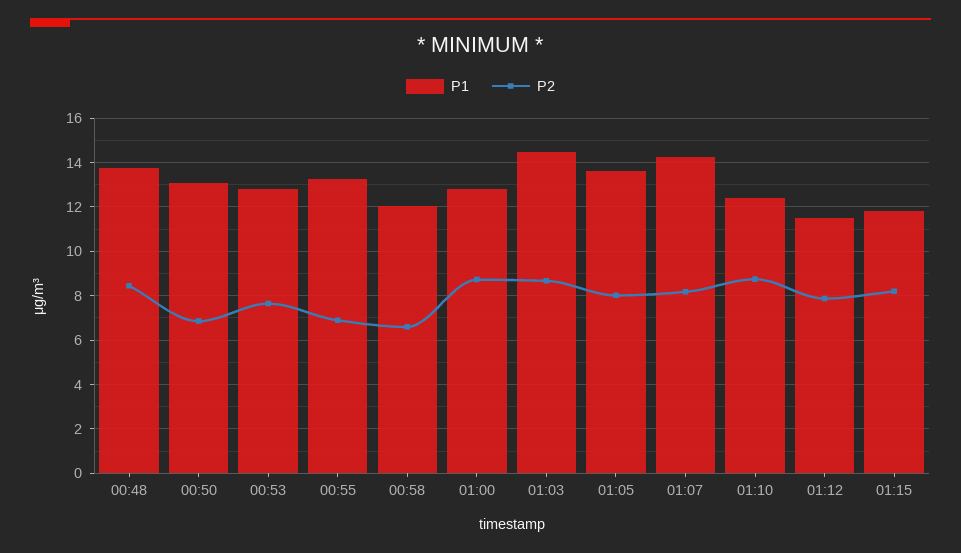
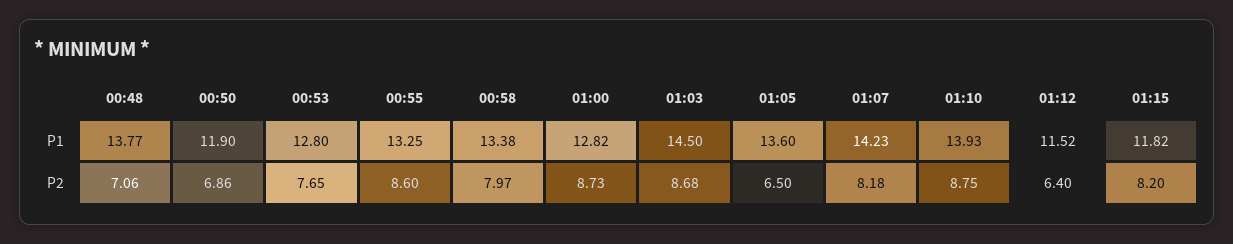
  {
    "P1": {
      "00:48": 13.77,
-     "00:50": 13,
+     "00:50": 11.9,
      "00:53": 12.8,
      "00:55": 13.25,
-     "00:58": 12,
+     "00:58": 13.38,
      "01:00": 12.82,
      "01:03": 14.5,
      "01:05": 13.6,
      "01:07": 14.23,
-     "01:10": 12.5,
+     "01:10": 13.93,
      "01:12": 11.52,
      "01:15": 11.82
    },
    "P2": {
-     "00:48": 8.5,
+     "00:48": 7.06,
      "00:50": 6.86,
      "00:53": 7.65,
-     "00:55": 7,
+     "00:55": 8.6,
-     "00:58": 6.5,
+     "00:58": 7.97,
      "01:00": 8.73,
      "01:03": 8.68,
-     "01:05": 8,
+     "01:05": 6.5,
      "01:07": 8.18,
      "01:10": 8.75,
-     "01:12": 8,
+     "01:12": 6.4,
      "01:15": 8.2
    }
  }

